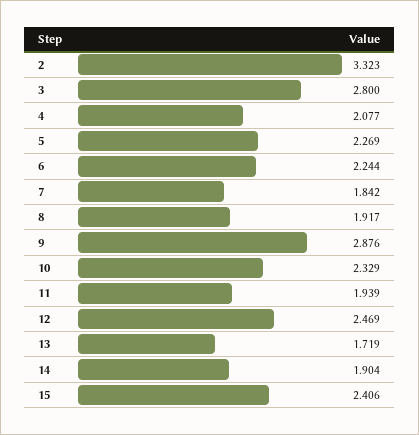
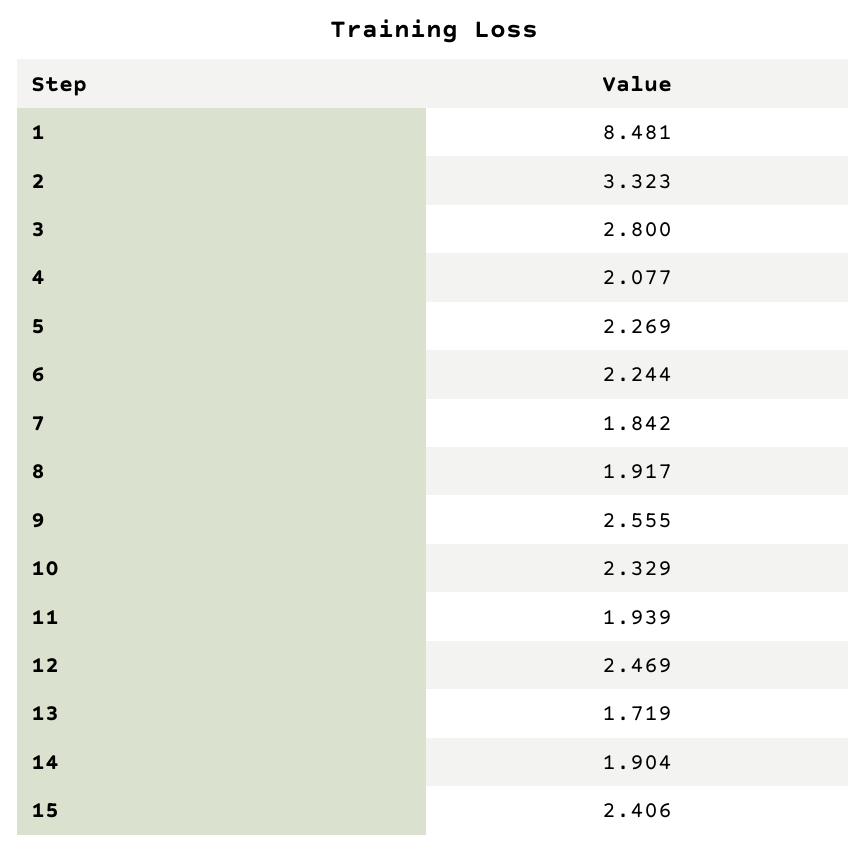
  {
    "2": 3.323,
    "3": 2.8,
    "4": 2.077,
    "5": 2.269,
    "6": 2.244,
    "7": 1.842,
    "8": 1.917,
-   "9": 2.876,
+   "9": 2.555,
    "10": 2.329,
    "11": 1.939,
    "12": 2.469,
    "13": 1.719,
    "14": 1.904,
-   "15": 2.406
+   "15": 2.406,
+   "1": 8.481
  }

